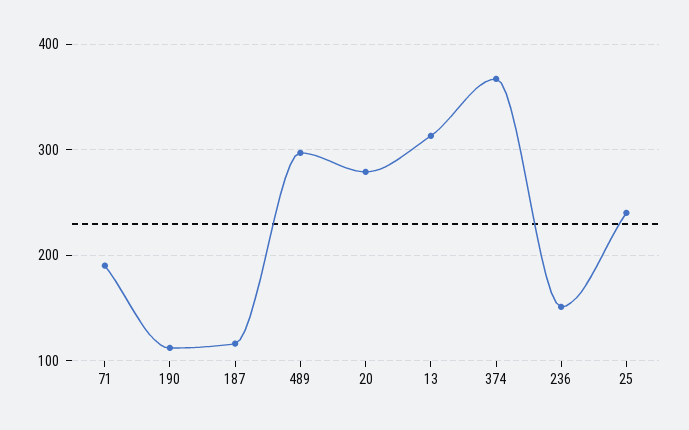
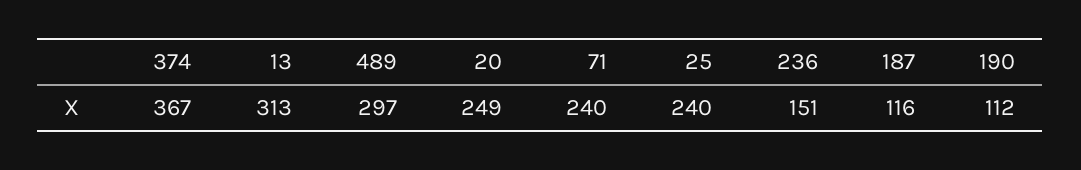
  {
-   "71": 190,
+   "71": 240,
    "190": 112,
    "187": 116,
    "489": 297,
-   "20": 280,
+   "20": 249,
    "13": 313,
    "374": 367,
    "236": 151,
    "25": 240
  }

